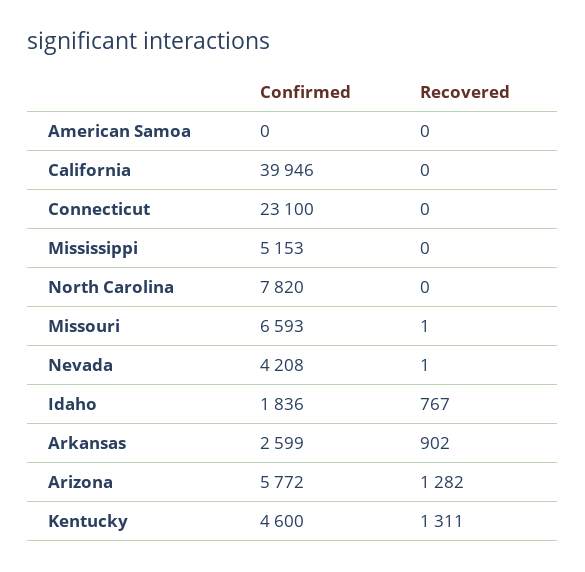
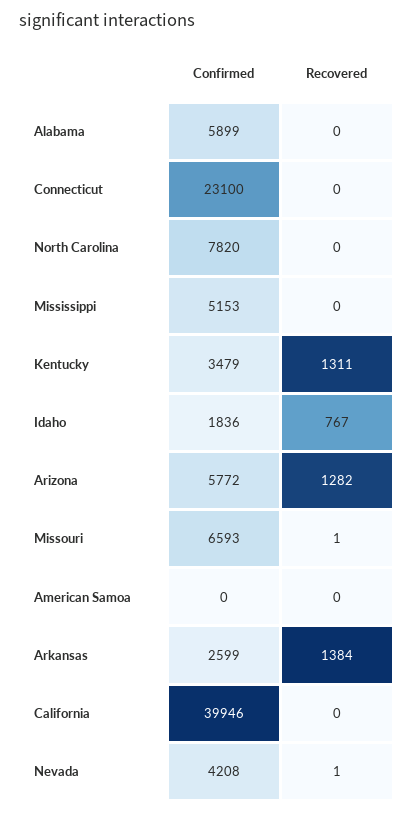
  {
    "Confirmed": {
      "American Samoa": 0,
      "California": 39946,
      "Connecticut": 23100,
      "Mississippi": 5153,
      "North Carolina": 7820,
      "Missouri": 6593,
      "Nevada": 4208,
      "Idaho": 1836,
      "Arkansas": 2599,
      "Arizona": 5772,
-     "Kentucky": 4600
+     "Kentucky": 3479,
+     "Alabama": 5899
    },
    "Recovered": {
      "American Samoa": 0,
      "California": 0,
      "Connecticut": 0,
      "Mississippi": 0,
      "North Carolina": 0,
      "Missouri": 1,
      "Nevada": 1,
      "Idaho": 767,
-     "Arkansas": 902,
+     "Arkansas": 1384,
      "Arizona": 1282,
-     "Kentucky": 1311
+     "Kentucky": 1311,
+     "Alabama": 0
    }
  }

